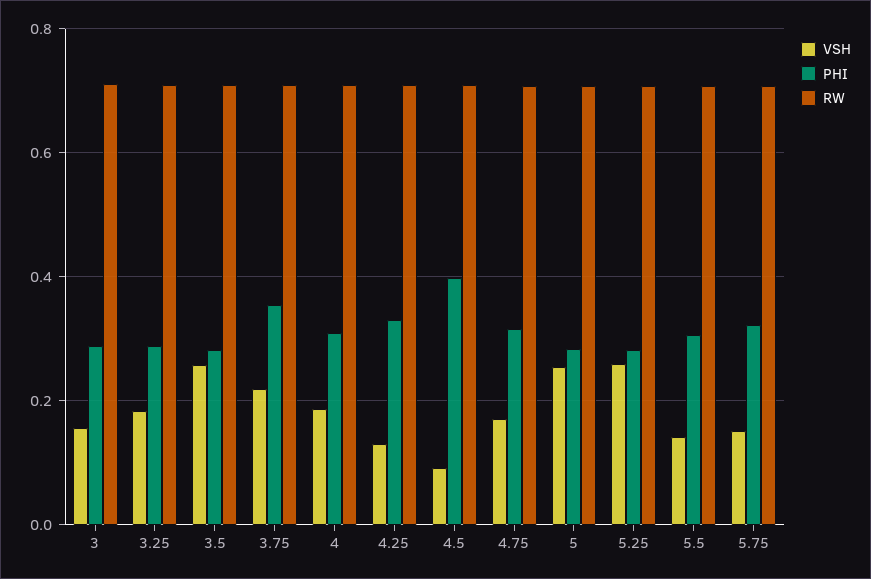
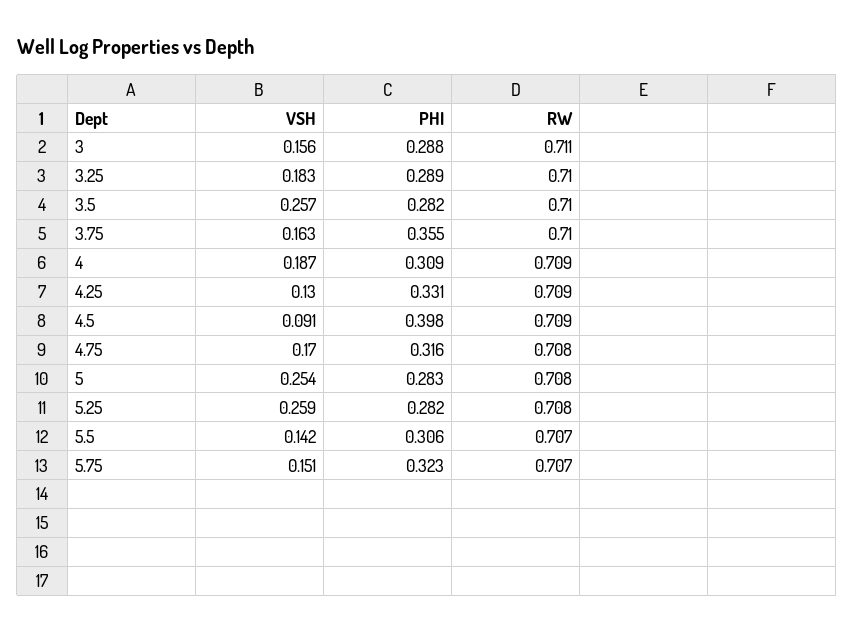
  {
    "VSH": {
      "3": 0.156,
      "3.25": 0.183,
      "3.5": 0.257,
-     "3.75": 0.22,
+     "3.75": 0.163,
      "4": 0.187,
      "4.25": 0.13,
      "4.5": 0.091,
      "4.75": 0.17,
      "5": 0.254,
      "5.25": 0.259,
      "5.5": 0.142,
      "5.75": 0.151
    },
    "PHI": {
      "3": 0.288,
      "3.25": 0.289,
      "3.5": 0.282,
      "3.75": 0.355,
      "4": 0.309,
      "4.25": 0.331,
      "4.5": 0.398,
      "4.75": 0.316,
      "5": 0.283,
      "5.25": 0.282,
      "5.5": 0.306,
      "5.75": 0.323
    },
    "RW": {
      "3": 0.711,
      "3.25": 0.71,
      "3.5": 0.71,
      "3.75": 0.71,
      "4": 0.709,
      "4.25": 0.709,
      "4.5": 0.709,
      "4.75": 0.708,
      "5": 0.708,
      "5.25": 0.708,
      "5.5": 0.707,
      "5.75": 0.707
    }
  }

